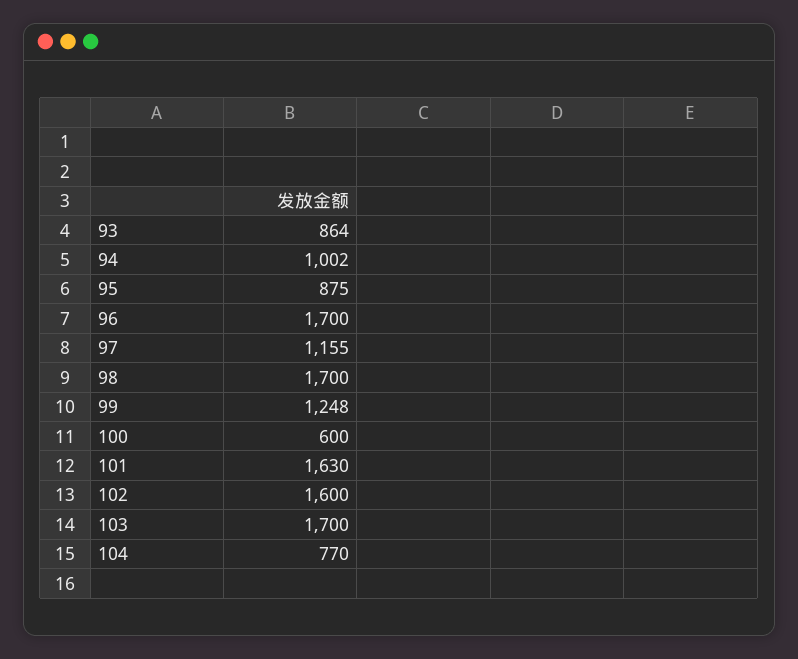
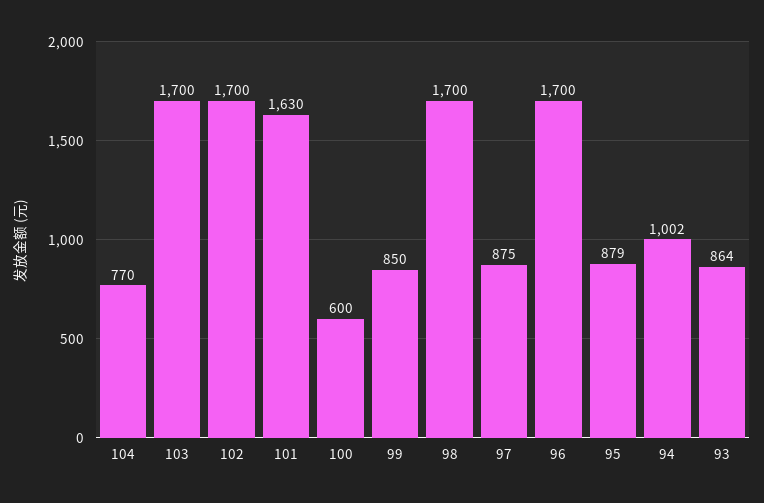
  {
    "93": 864,
    "94": 1002,
-   "95": 875,
+   "95": 879,
    "96": 1700,
-   "97": 1155,
+   "97": 875,
    "98": 1700,
-   "99": 1248,
+   "99": 850,
    "100": 600,
    "101": 1630,
-   "102": 1600,
+   "102": 1700,
    "103": 1700,
    "104": 770
  }

